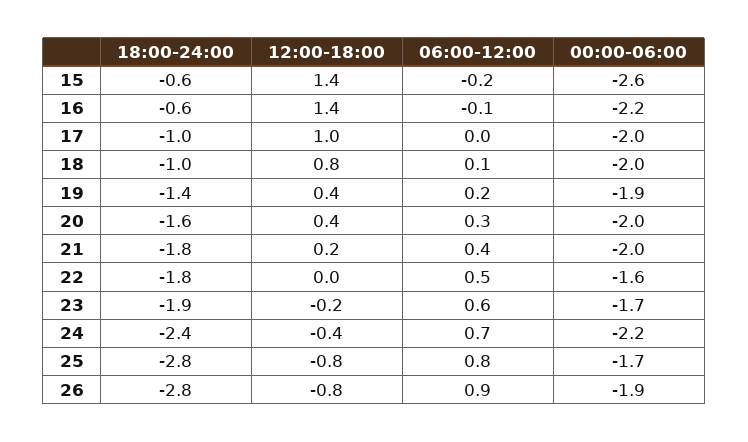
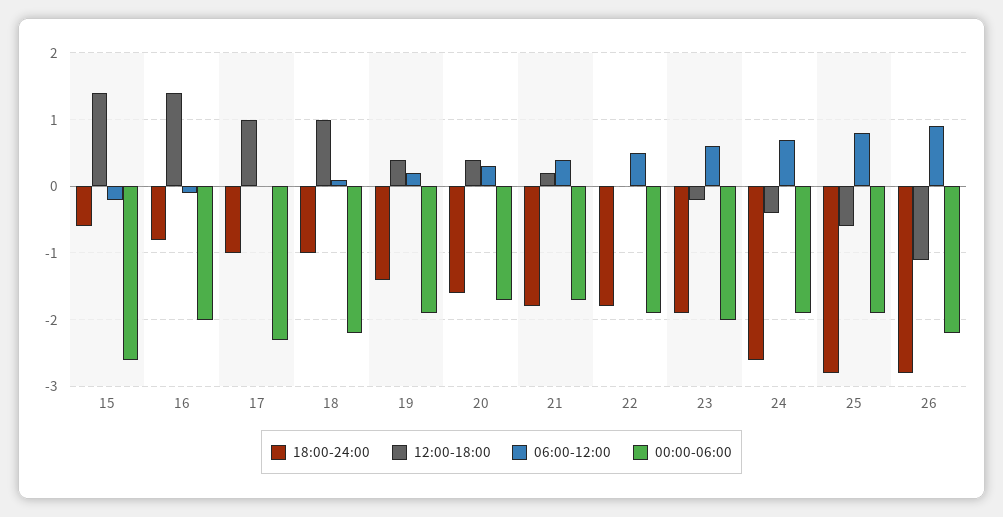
  {
    "18:00-24:00": {
      "15": -0.6,
-     "16": -0.6,
+     "16": -0.8,
      "17": -1,
      "18": -1,
      "19": -1.4,
      "20": -1.6,
      "21": -1.8,
      "22": -1.8,
      "23": -1.9,
-     "24": -2.4,
+     "24": -2.6,
      "25": -2.8,
      "26": -2.8
    },
    "12:00-18:00": {
      "15": 1.4,
      "16": 1.4,
      "17": 1,
-     "18": 0.8,
+     "18": 1,
      "19": 0.4,
      "20": 0.4,
      "21": 0.2,
      "22": 0,
      "23": -0.2,
      "24": -0.4,
-     "25": -0.8,
+     "25": -0.6,
-     "26": -0.8
+     "26": -1.1
    },
    "06:00-12:00": {
      "15": -0.2,
      "16": -0.1,
      "17": 0,
      "18": 0.1,
      "19": 0.2,
      "20": 0.3,
      "21": 0.4,
      "22": 0.5,
      "23": 0.6,
      "24": 0.7,
      "25": 0.8,
      "26": 0.9
    },
    "00:00-06:00": {
      "15": -2.6,
-     "16": -2.2,
+     "16": -2,
-     "17": -2,
+     "17": -2.3,
-     "18": -2,
+     "18": -2.2,
      "19": -1.9,
-     "20": -2,
+     "20": -1.7,
-     "21": -2,
+     "21": -1.7,
-     "22": -1.6,
+     "22": -1.9,
-     "23": -1.7,
+     "23": -2,
-     "24": -2.2,
+     "24": -1.9,
-     "25": -1.7,
+     "25": -1.9,
-     "26": -1.9
+     "26": -2.2
    }
  }

